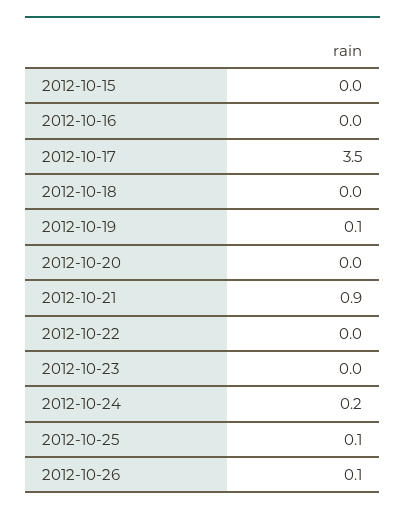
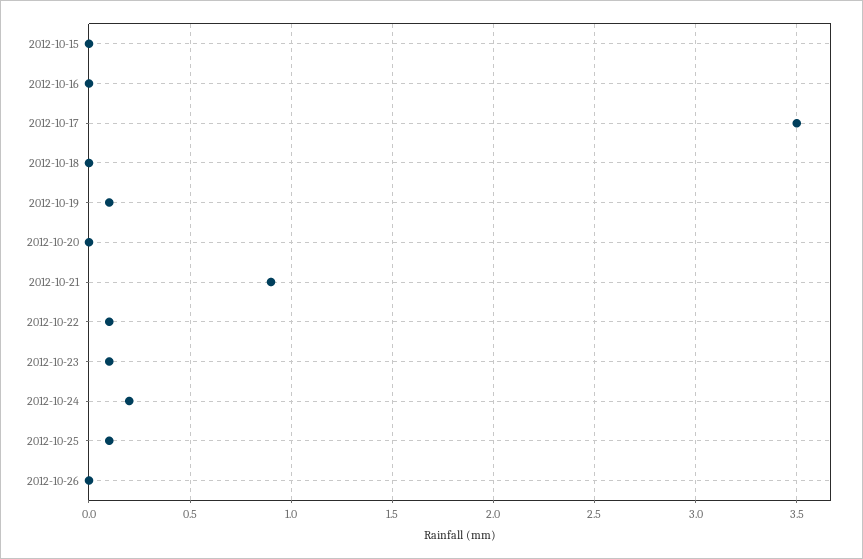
  {
    "2012-10-15": 0,
    "2012-10-16": 0,
    "2012-10-17": 3.5,
    "2012-10-18": 0,
    "2012-10-19": 0.1,
    "2012-10-20": 0,
    "2012-10-21": 0.9,
-   "2012-10-22": 0,
+   "2012-10-22": 0.1,
-   "2012-10-23": 0,
+   "2012-10-23": 0.1,
    "2012-10-24": 0.2,
    "2012-10-25": 0.1,
-   "2012-10-26": 0.1
+   "2012-10-26": 0
  }

